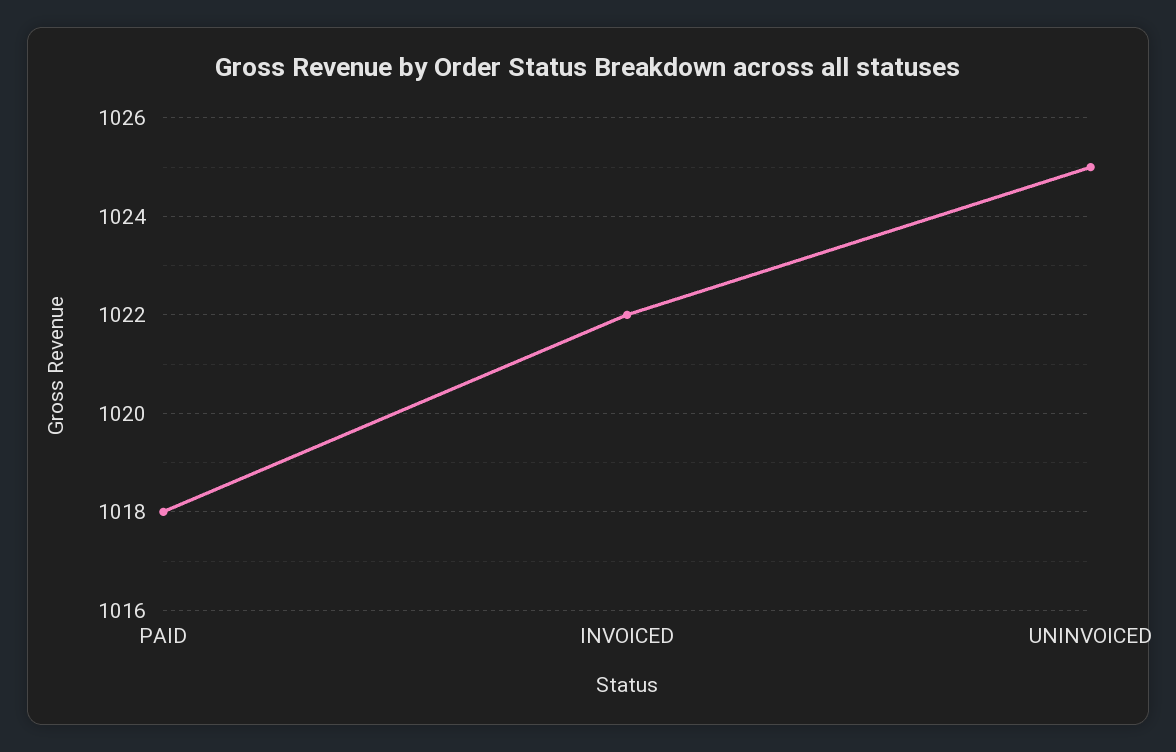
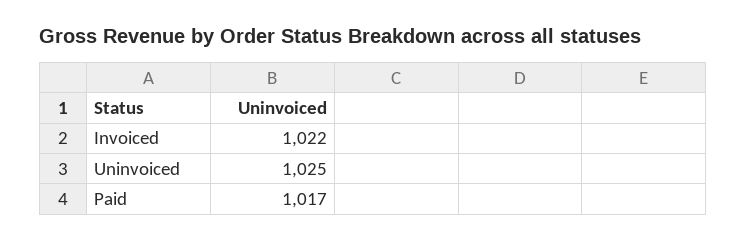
  {
-   "PAID": 1018,
+   "PAID": 1017,
    "INVOICED": 1022,
    "UNINVOICED": 1025
  }

